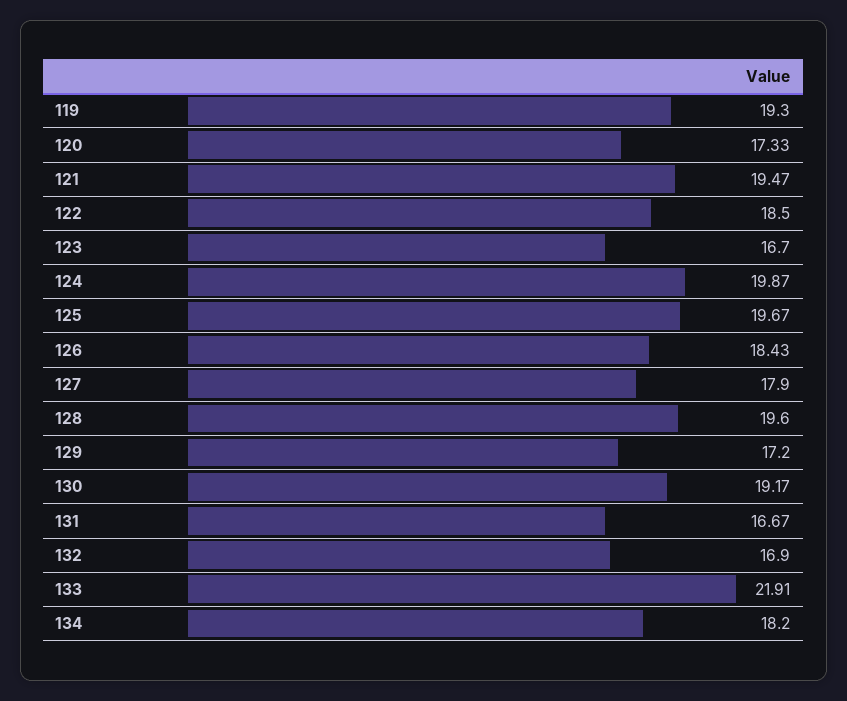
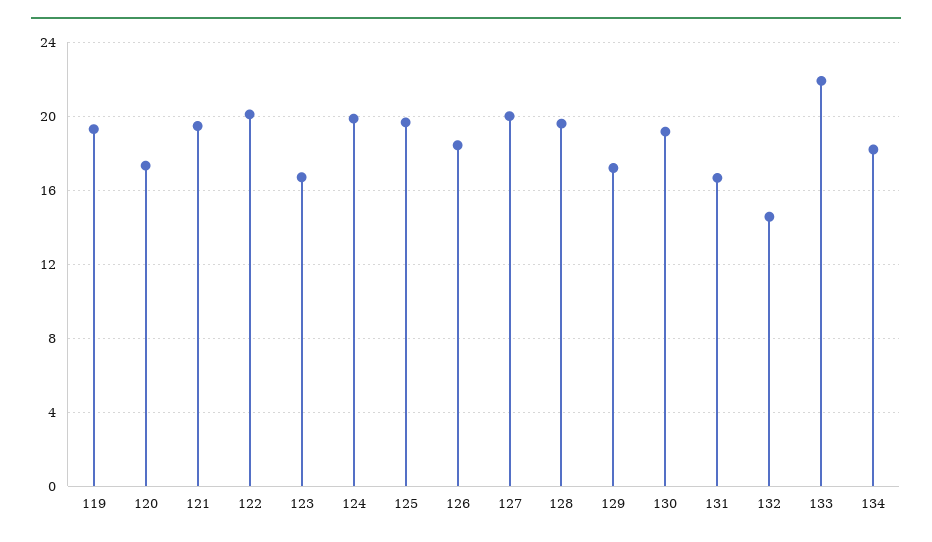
  {
    "119": 19.3,
    "120": 17.33,
    "121": 19.47,
-   "122": 18.5,
+   "122": 20,
    "123": 16.7,
    "124": 19.87,
    "125": 19.67,
    "126": 18.43,
-   "127": 17.9,
+   "127": 20,
    "128": 19.6,
    "129": 17.2,
    "130": 19.17,
    "131": 16.67,
-   "132": 16.9,
+   "132": 14.5,
    "133": 21.91,
    "134": 18.2
  }

